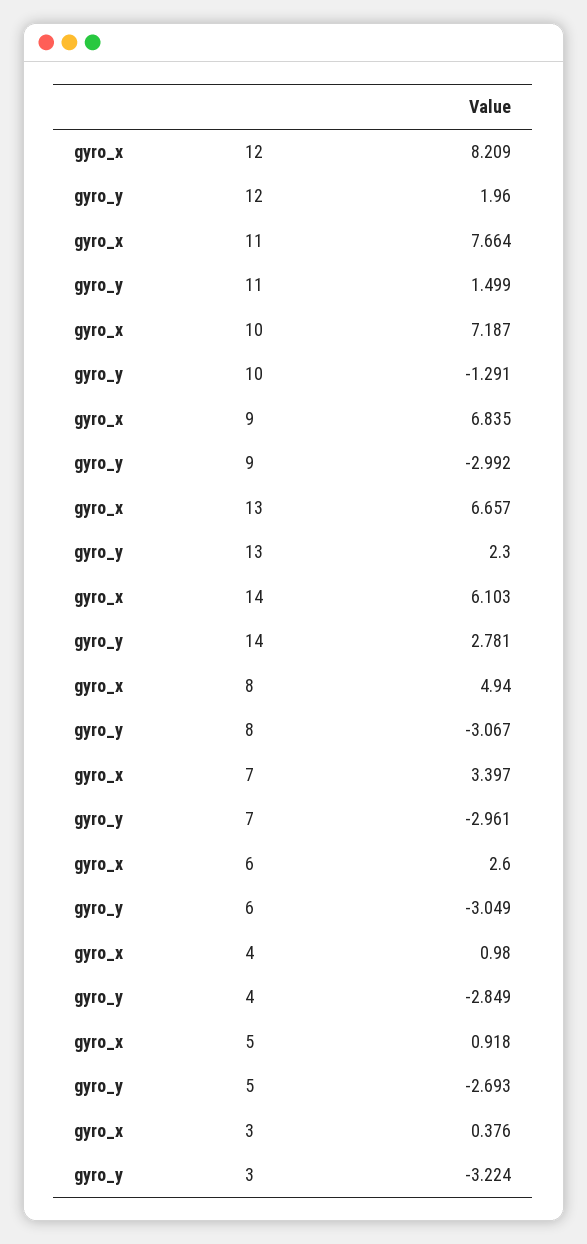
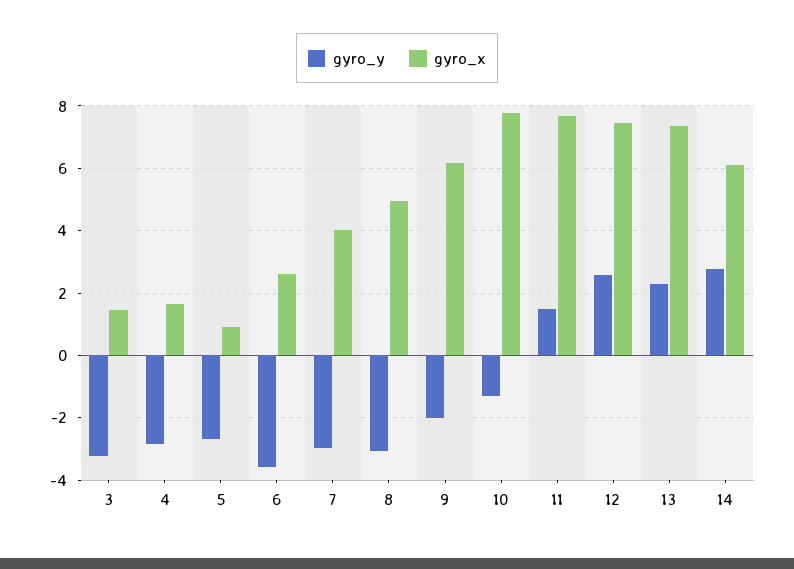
  {
    "gyro_x": {
-     "12": 8.209,
+     "12": 7.4,
      "11": 7.664,
-     "10": 7.187,
+     "10": 7.8,
-     "9": 6.835,
+     "9": 6.2,
-     "13": 6.657,
+     "13": 7.4,
      "14": 6.103,
      "8": 4.94,
-     "7": 3.397,
+     "7": 4,
      "6": 2.6,
-     "4": 0.98,
+     "4": 1.6,
      "5": 0.918,
-     "3": 0.376
+     "3": 1.4
    },
    "gyro_y": {
-     "12": 1.96,
+     "12": 2.6,
      "11": 1.499,
      "10": -1.291,
-     "9": -2.992,
+     "9": -2,
      "13": 2.3,
      "14": 2.781,
      "8": -3.067,
      "7": -2.961,
-     "6": -3.049,
+     "6": -3.6,
      "4": -2.849,
      "5": -2.693,
      "3": -3.224
    }
  }

